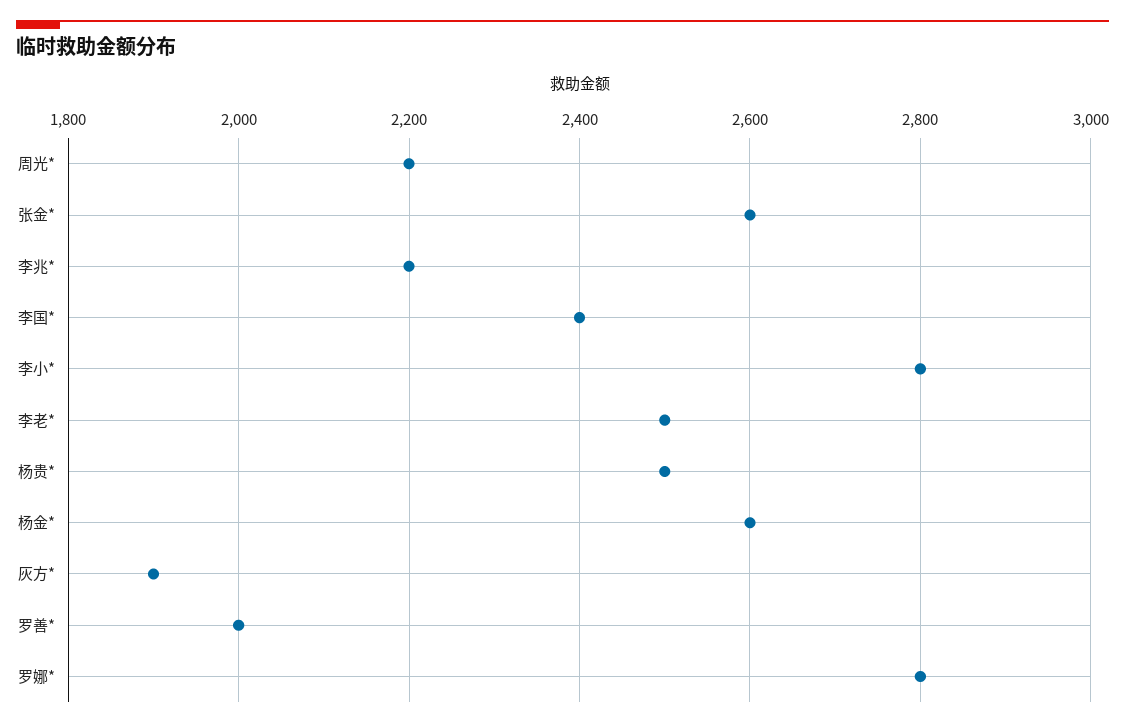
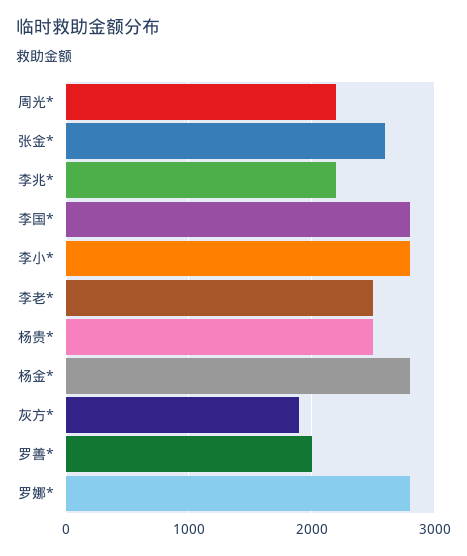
  {
    "周光*": 2200,
    "张金*": 2600,
    "李兆*": 2200,
-   "李国*": 2400,
+   "李国*": 2800,
    "李小*": 2800,
    "李老*": 2500,
    "杨贵*": 2500,
-   "杨金*": 2600,
+   "杨金*": 2800,
    "灰方*": 1900,
    "罗善*": 2000,
    "罗娜*": 2800
  }

